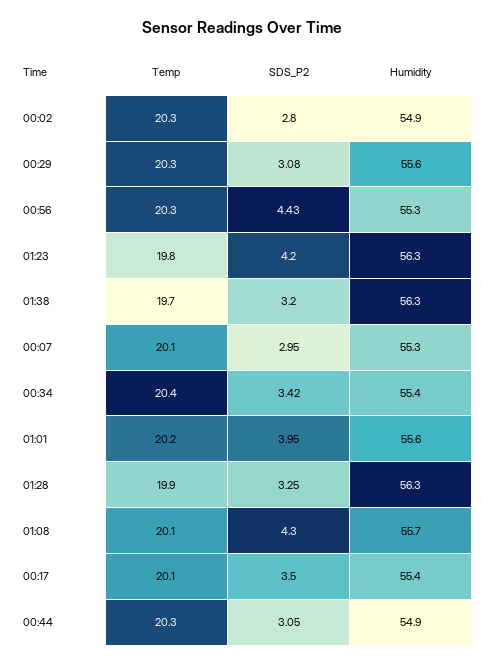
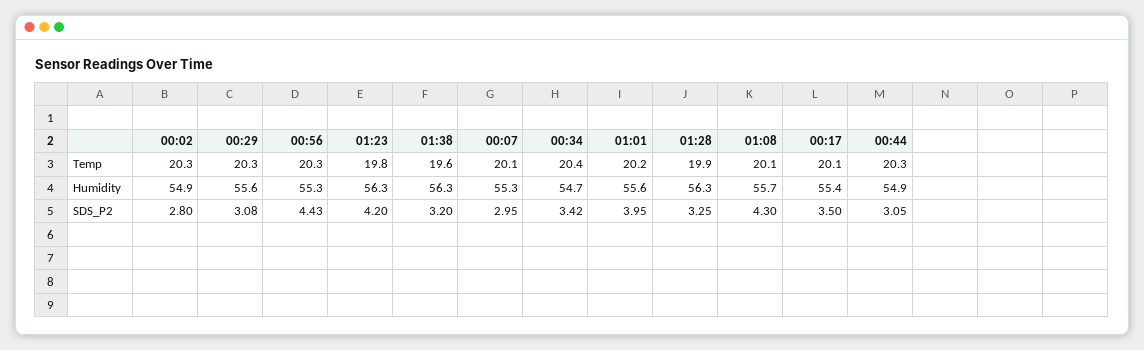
  {
    "Temp": {
      "00:02": 20.3,
      "00:29": 20.3,
      "00:56": 20.3,
      "01:23": 19.8,
-     "01:38": 19.7,
+     "01:38": 19.6,
      "00:07": 20.1,
      "00:34": 20.4,
      "01:01": 20.2,
      "01:28": 19.9,
      "01:08": 20.1,
      "00:17": 20.1,
      "00:44": 20.3
    },
    "SDS_P2": {
      "00:02": 2.8,
      "00:29": 3.08,
      "00:56": 4.43,
      "01:23": 4.2,
      "01:38": 3.2,
      "00:07": 2.95,
      "00:34": 3.42,
      "01:01": 3.95,
      "01:28": 3.25,
      "01:08": 4.3,
      "00:17": 3.5,
      "00:44": 3.05
    },
    "Humidity": {
      "00:02": 54.9,
      "00:29": 55.6,
      "00:56": 55.3,
      "01:23": 56.3,
      "01:38": 56.3,
      "00:07": 55.3,
-     "00:34": 55.4,
+     "00:34": 54.7,
      "01:01": 55.6,
      "01:28": 56.3,
      "01:08": 55.7,
      "00:17": 55.4,
      "00:44": 54.9
    }
  }

